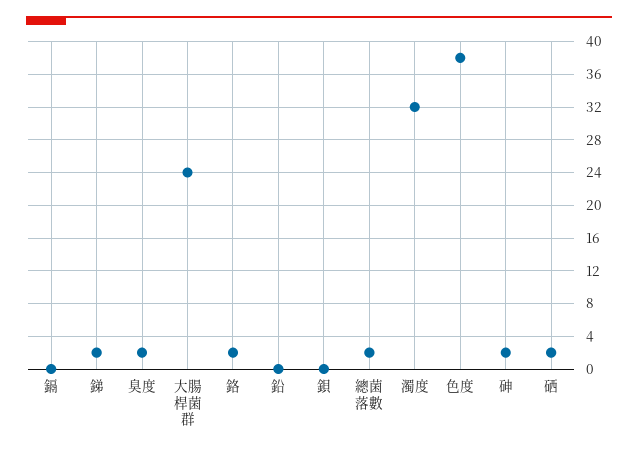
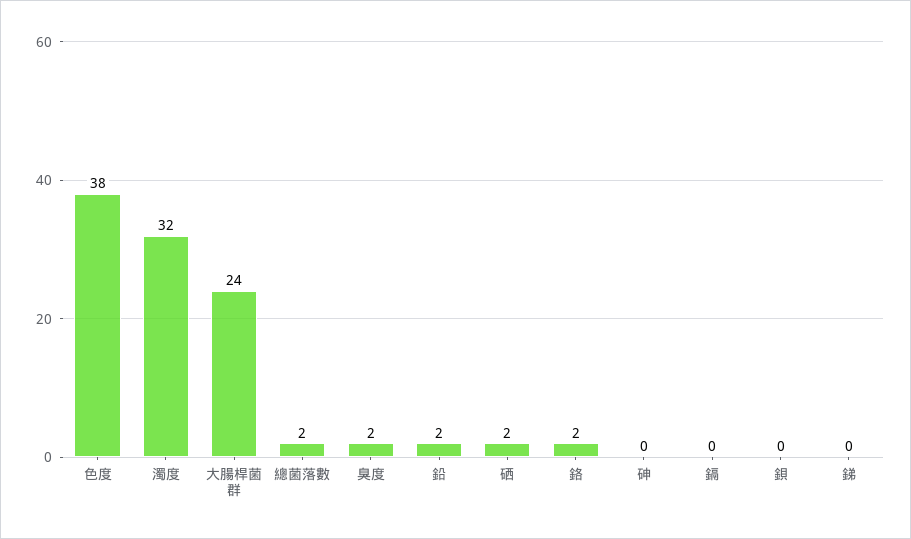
  {
    "鎘": 0,
-   "銻": 2,
+   "銻": 0,
    "臭度": 2,
    "大腸桿菌群": 24,
    "鉻": 2,
-   "鉛": 0,
+   "鉛": 2,
    "鋇": 0,
    "總菌落數": 2,
    "濁度": 32,
    "色度": 38,
-   "砷": 2,
+   "砷": 0,
    "硒": 2
  }

